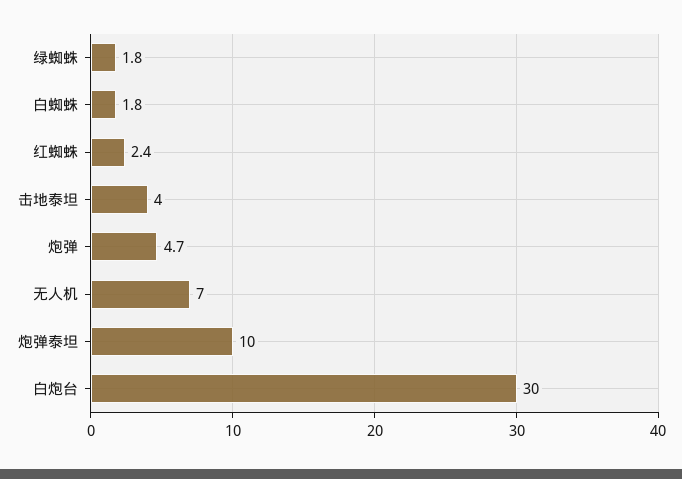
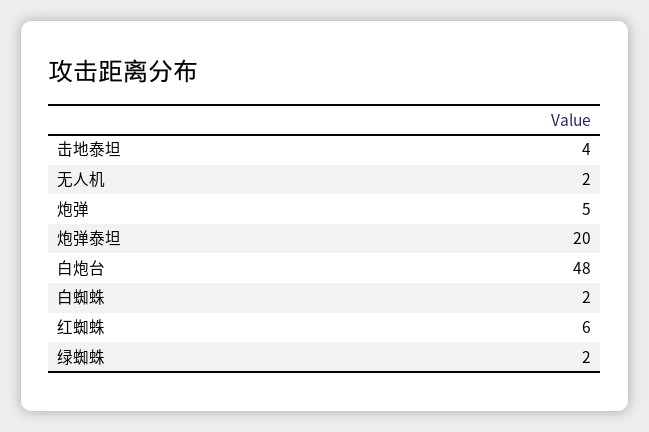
  {
    "绿蜘蛛": 1.8,
    "白蜘蛛": 1.8,
-   "红蜘蛛": 2.4,
+   "红蜘蛛": 6,
    "击地泰坦": 4,
    "炮弹": 4.7,
-   "无人机": 7,
+   "无人机": 2,
-   "炮弹泰坦": 10,
+   "炮弹泰坦": 20,
-   "白炮台": 30
+   "白炮台": 48
  }

